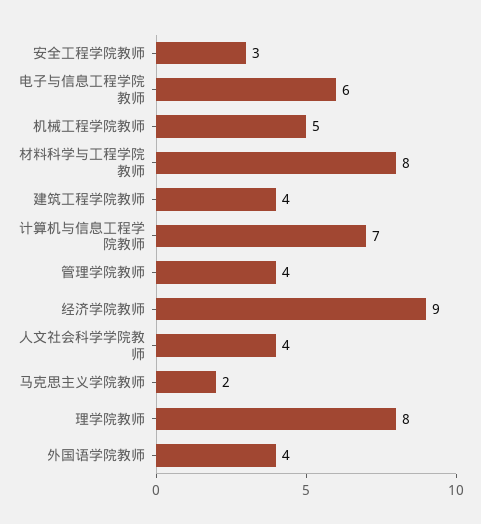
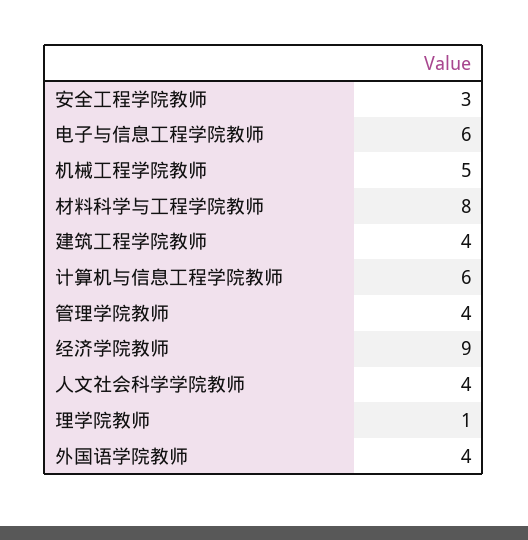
  {
    "安全工程学院教师": 3,
    "电子与信息工程学院教师": 6,
    "机械工程学院教师": 5,
    "材料科学与工程学院教师": 8,
    "建筑工程学院教师": 4,
-   "计算机与信息工程学院教师": 7,
+   "计算机与信息工程学院教师": 6,
    "管理学院教师": 4,
    "经济学院教师": 9,
    "人文社会科学学院教师": 4,
-   "马克思主义学院教师": 2,
-   "理学院教师": 8,
+   "理学院教师": 1,
    "外国语学院教师": 4
  }

